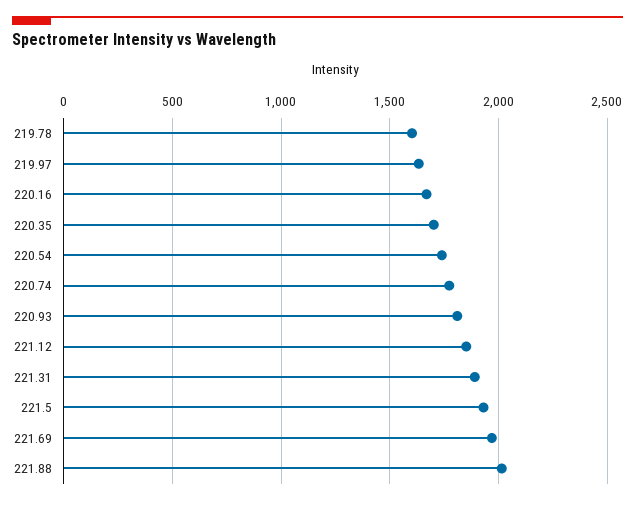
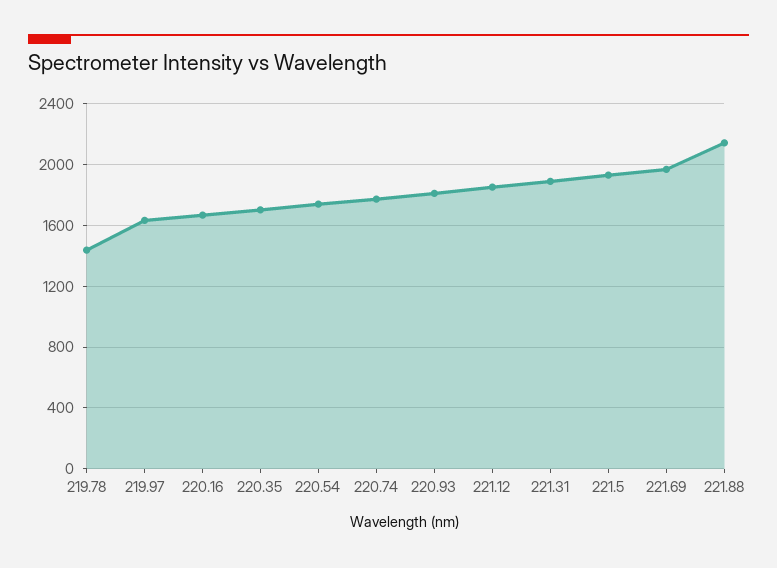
  {
-   "219.78": 1600,
+   "219.78": 1450,
    "219.97": 1650,
    "220.16": 1650,
    "220.35": 1700,
    "220.54": 1750,
    "220.74": 1750,
    "220.93": 1800,
    "221.12": 1850,
    "221.31": 1900,
    "221.5": 1950,
    "221.69": 1950,
-   "221.88": 2000
+   "221.88": 2150
  }

